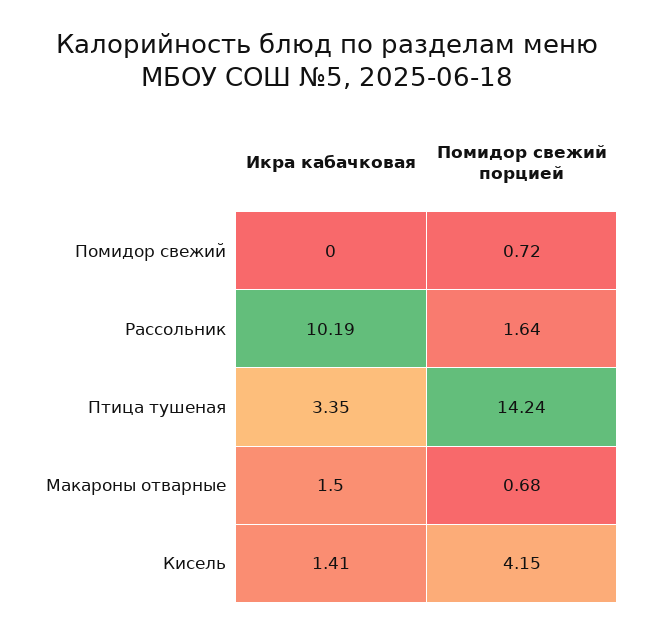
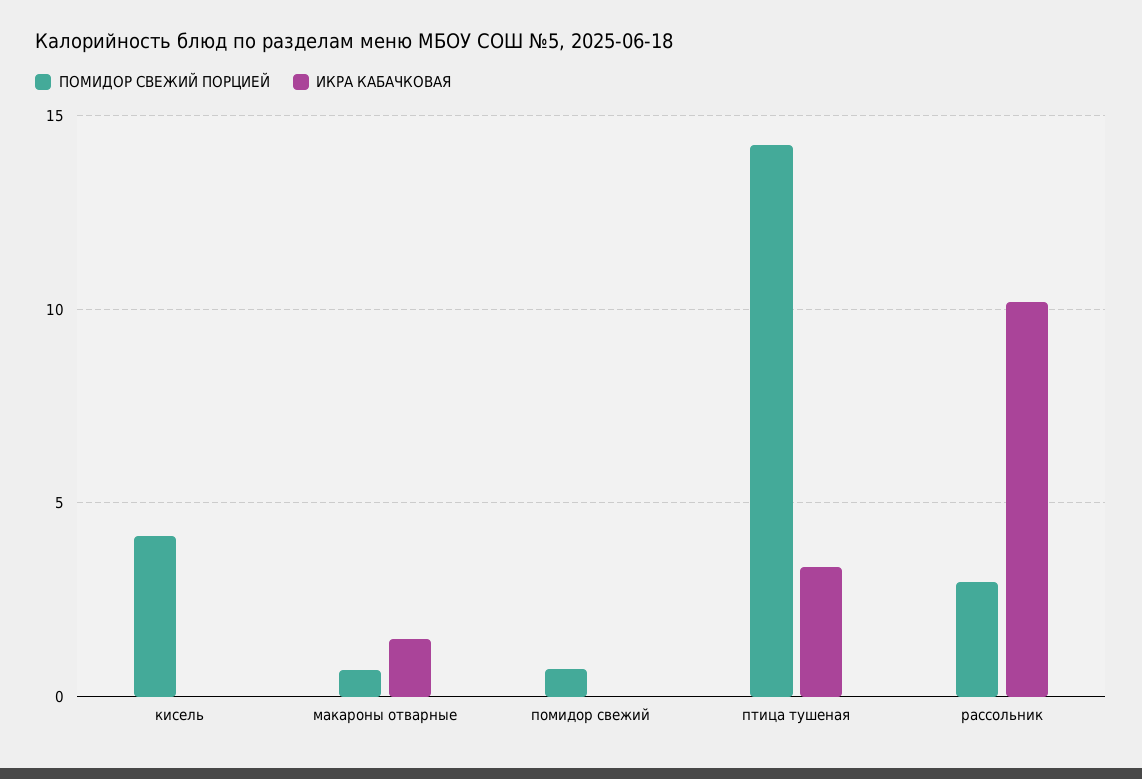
  {
    "Икра кабачковая": {
      "Помидор свежий": 0,
      "Рассольник": 10.19,
      "Птица тушеная": 3.35,
      "Макароны отварные": 1.5,
-     "Кисель": 1.41
+     "Кисель": 0
    },
    "Помидор свежий порцией": {
      "Помидор свежий": 0.72,
-     "Рассольник": 1.64,
+     "Рассольник": 3,
      "Птица тушеная": 14.24,
      "Макароны отварные": 0.68,
      "Кисель": 4.15
    }
  }

